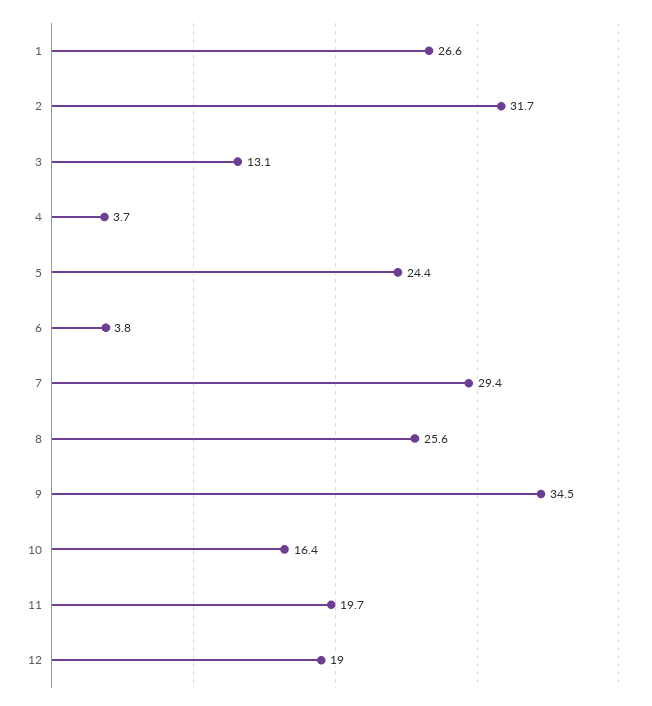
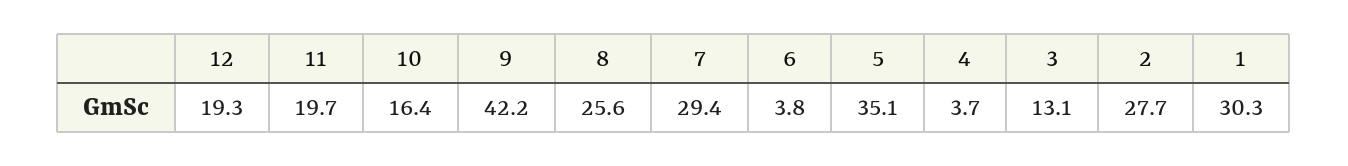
  {
-   "1": 26.6,
+   "1": 30.3,
-   "2": 31.7,
+   "2": 27.7,
    "3": 13.1,
    "4": 3.7,
-   "5": 24.4,
+   "5": 35.1,
    "6": 3.8,
    "7": 29.4,
    "8": 25.6,
-   "9": 34.5,
+   "9": 42.2,
    "10": 16.4,
    "11": 19.7,
-   "12": 19
+   "12": 19.3
  }

